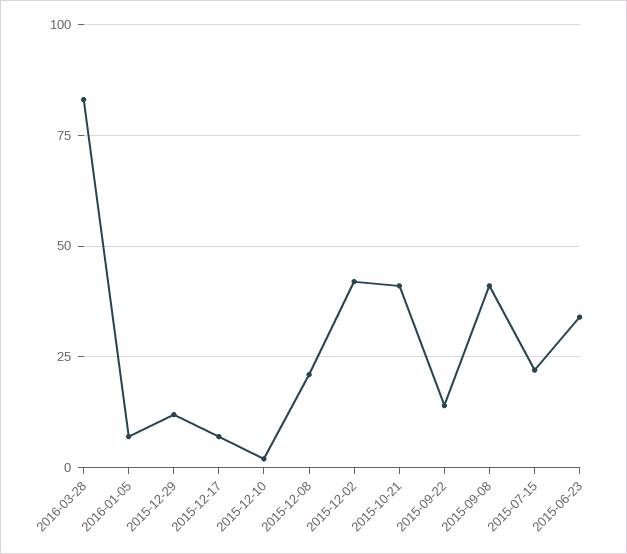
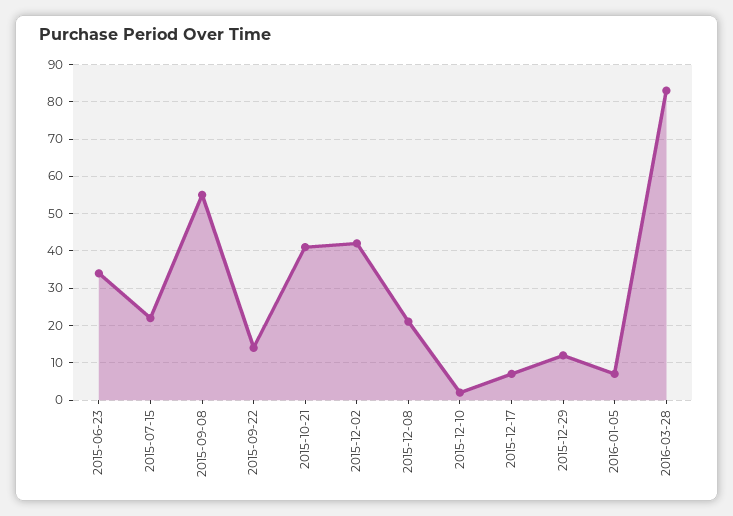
  {
    "2016-03-28": 85,
    "2016-01-05": 5,
    "2015-12-29": 10,
    "2015-12-17": 5,
    "2015-12-10": 0,
    "2015-12-08": 20,
    "2015-12-02": 40,
    "2015-10-21": 40,
    "2015-09-22": 15,
-   "2015-09-08": 40,
+   "2015-09-08": 55,
    "2015-07-15": 20,
    "2015-06-23": 35
  }

